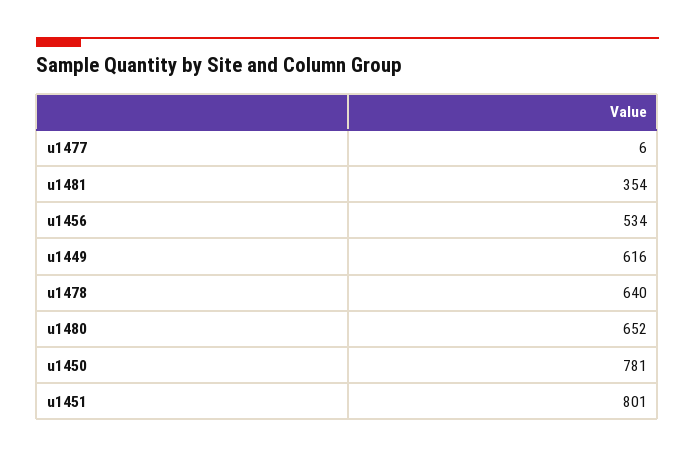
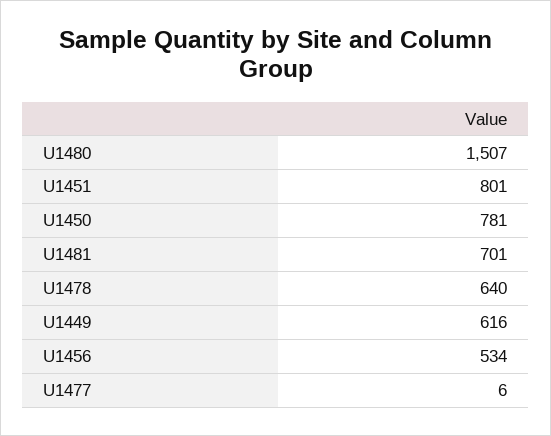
  {
    "u1477": 6,
-   "u1481": 354,
+   "u1481": 701,
    "u1456": 534,
    "u1449": 616,
    "u1478": 640,
-   "u1480": 652,
+   "u1480": 1507,
    "u1450": 781,
    "u1451": 801
  }

